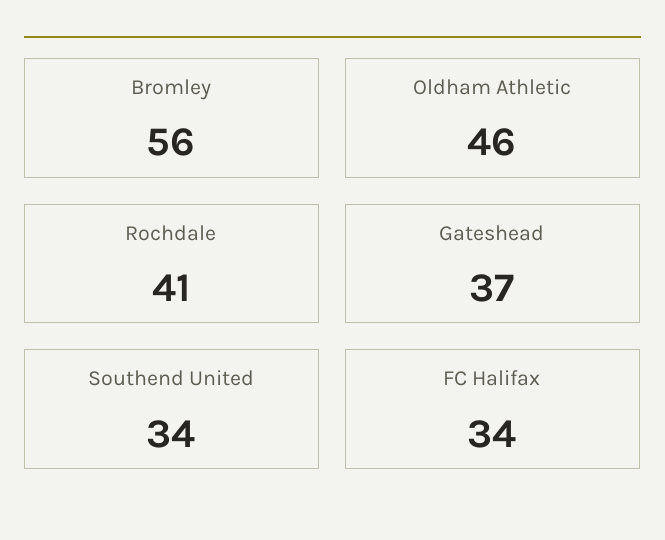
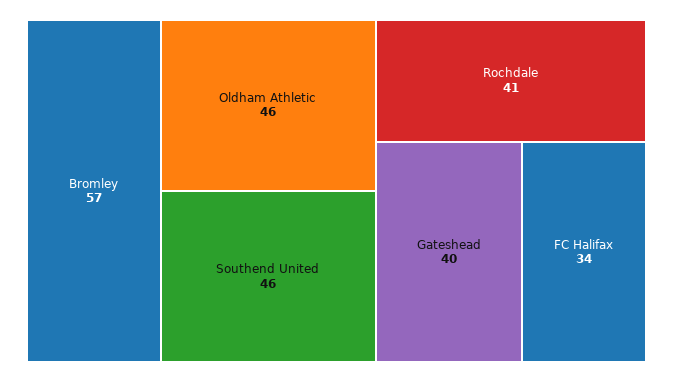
  {
-   "Bromley": 56,
+   "Bromley": 57,
    "Oldham Athletic": 46,
    "Rochdale": 41,
-   "Gateshead": 37,
+   "Gateshead": 40,
-   "Southend United": 34,
+   "Southend United": 46,
    "FC Halifax": 34
  }

